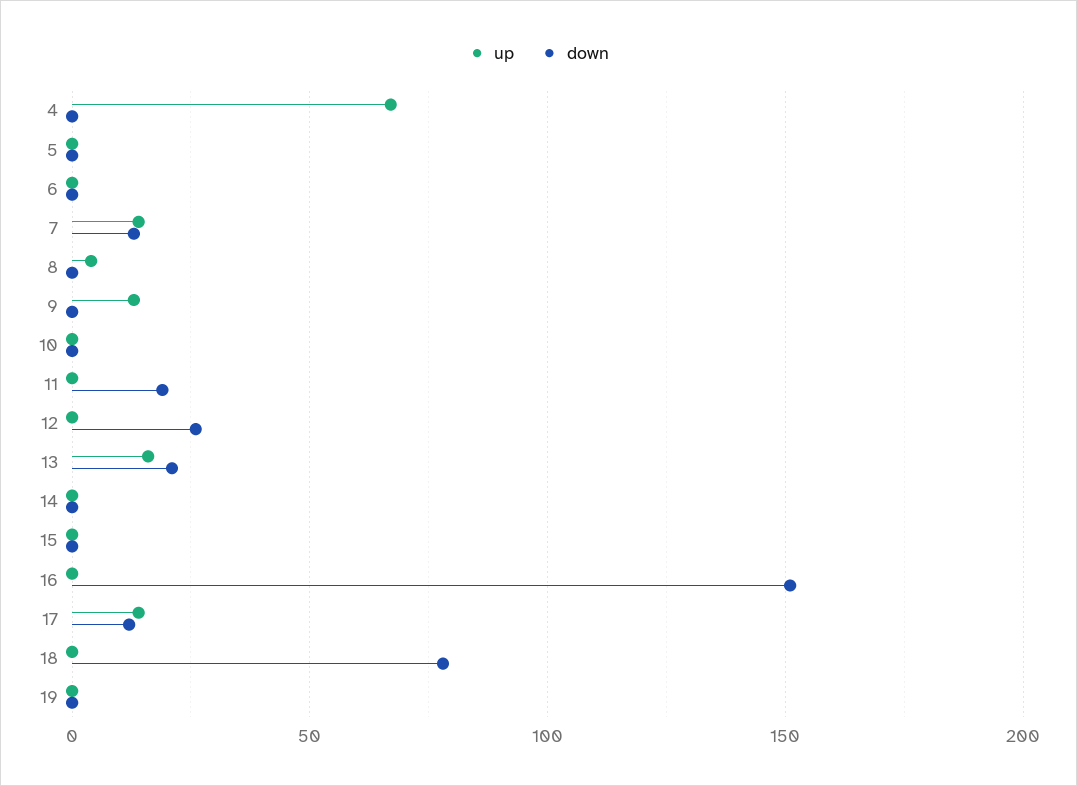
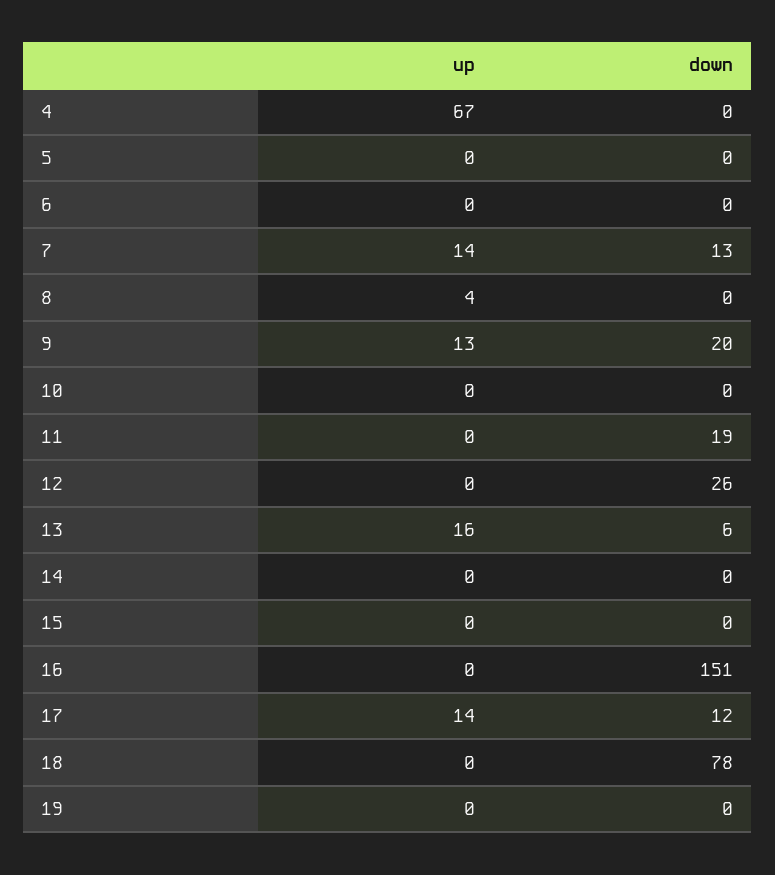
  {
    "up": {
      "4": 67,
      "5": 0,
      "6": 0,
      "7": 14,
      "8": 4,
      "9": 13,
      "10": 0,
      "11": 0,
      "12": 0,
      "13": 16,
      "14": 0,
      "15": 0,
      "16": 0,
      "17": 14,
      "18": 0,
      "19": 0
    },
    "down": {
      "4": 0,
      "5": 0,
      "6": 0,
      "7": 13,
      "8": 0,
-     "9": 0,
+     "9": 20,
      "10": 0,
      "11": 19,
      "12": 26,
-     "13": 20,
+     "13": 6,
      "14": 0,
      "15": 0,
      "16": 151,
      "17": 12,
      "18": 78,
      "19": 0
    }
  }

